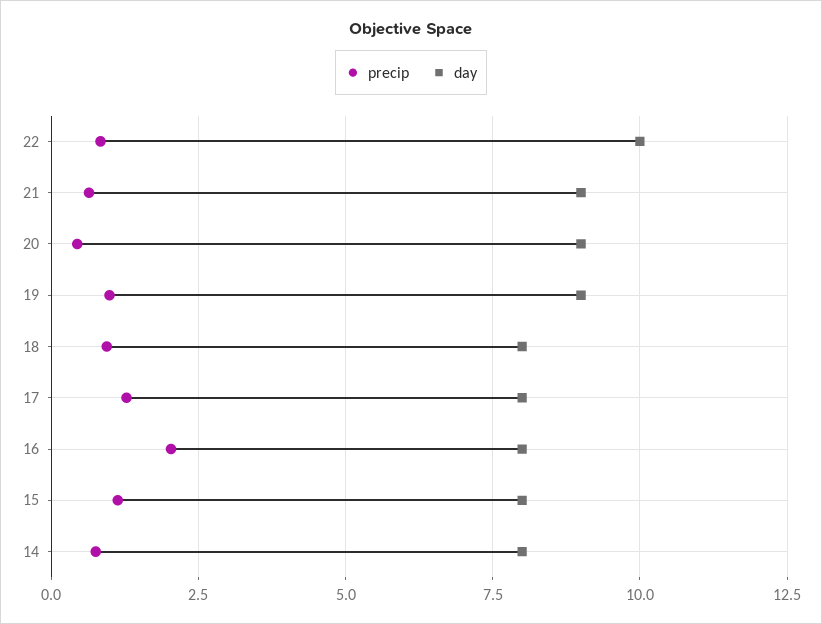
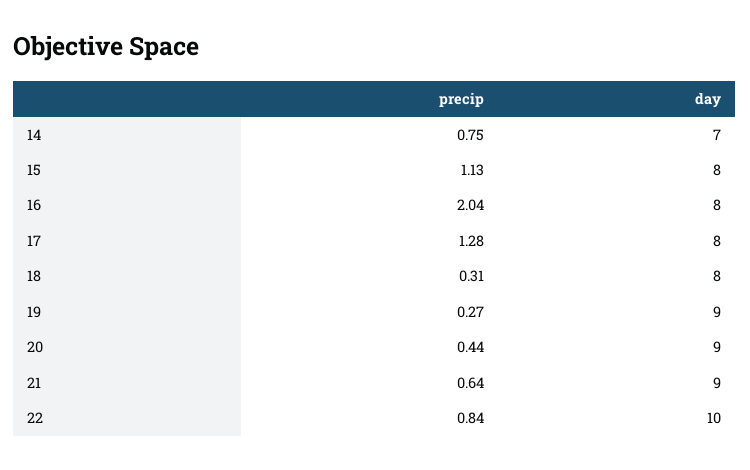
  {
    "precip": {
      "22": 0.84,
      "21": 0.64,
      "20": 0.44,
-     "19": 1,
+     "19": 0.27,
-     "18": 1,
+     "18": 0.31,
      "17": 1.28,
      "16": 2.04,
      "15": 1.13,
      "14": 0.75
    },
    "day": {
      "22": 10,
      "21": 9,
      "20": 9,
      "19": 9,
      "18": 8,
      "17": 8,
      "16": 8,
      "15": 8,
-     "14": 8
+     "14": 7
    }
  }

